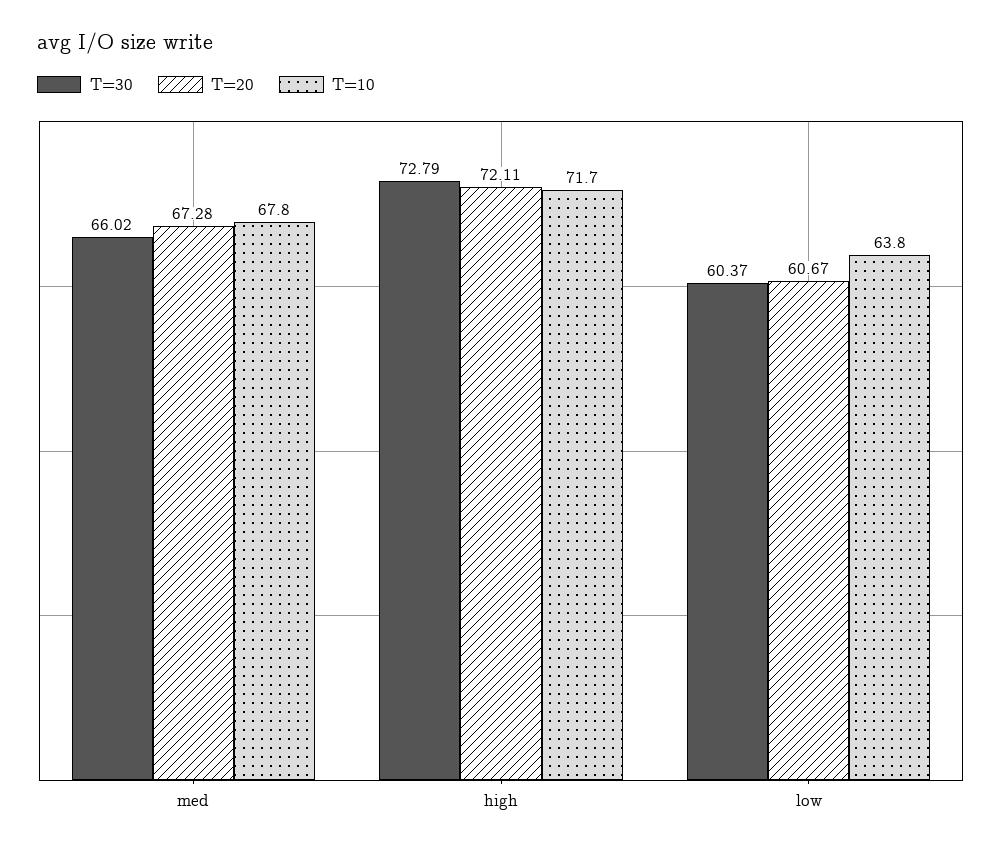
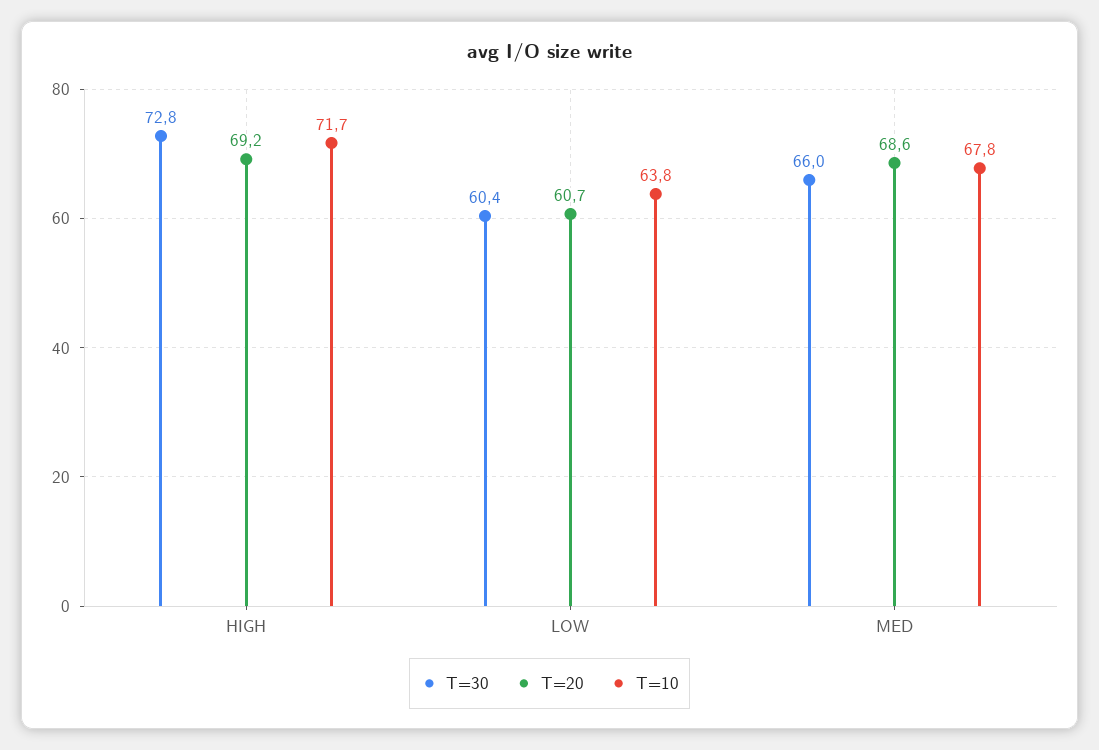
  {
    "T=30": {
      "med": 66.02,
      "high": 72.79,
      "low": 60.37
    },
    "T=20": {
-     "med": 67.28,
+     "med": 68.6,
-     "high": 72.11,
+     "high": 69.2,
      "low": 60.67
    },
    "T=10": {
      "med": 67.8,
      "high": 71.7,
      "low": 63.8
    }
  }

